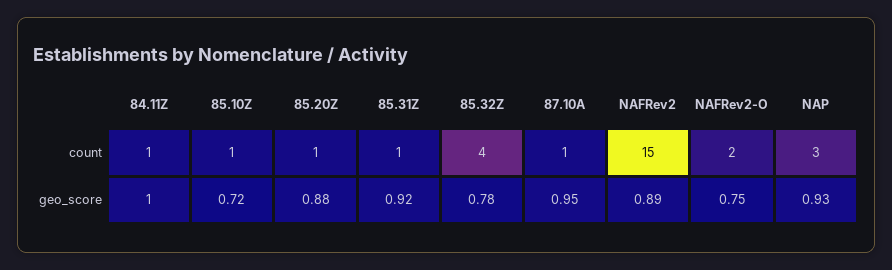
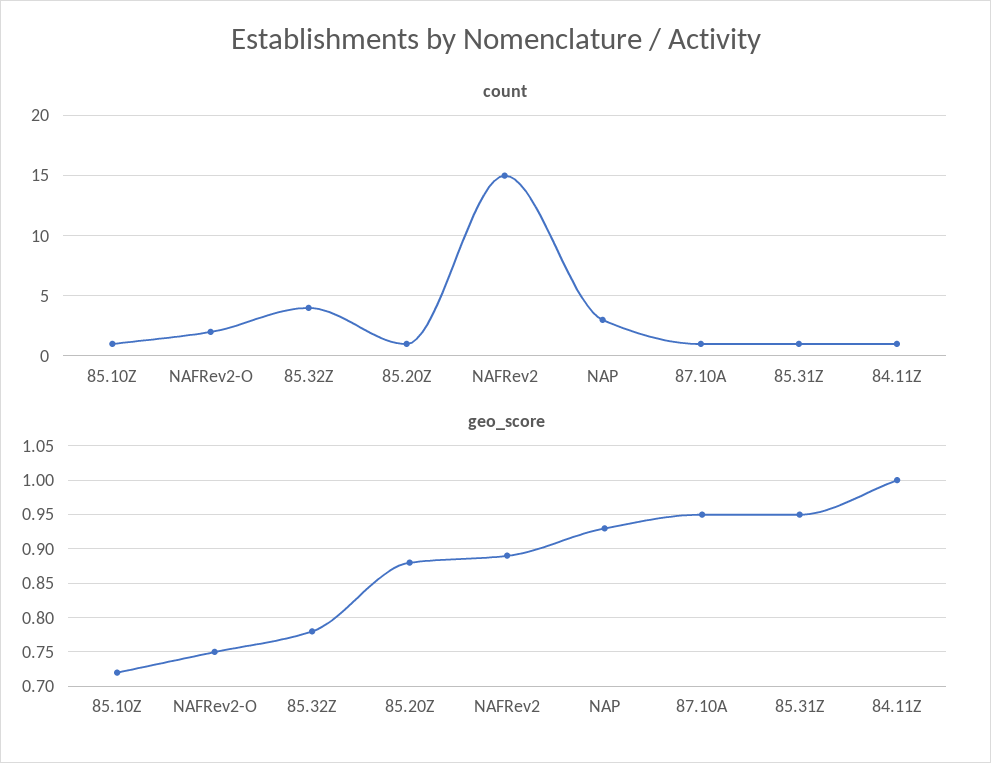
  {
    "count": {
      "84.11Z": 1,
      "85.10Z": 1,
      "85.20Z": 1,
      "85.31Z": 1,
      "85.32Z": 4,
      "87.10A": 1,
      "NAFRev2": 15,
      "NAFRev2-O": 2,
      "NAP": 3
    },
    "geo_score": {
      "84.11Z": 1,
      "85.10Z": 0.72,
      "85.20Z": 0.88,
-     "85.31Z": 0.92,
+     "85.31Z": 0.95,
      "85.32Z": 0.78,
      "87.10A": 0.95,
      "NAFRev2": 0.89,
      "NAFRev2-O": 0.75,
      "NAP": 0.93
    }
  }

